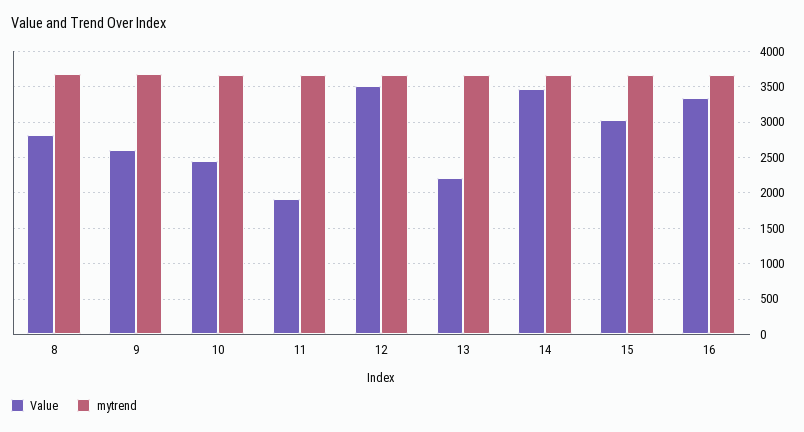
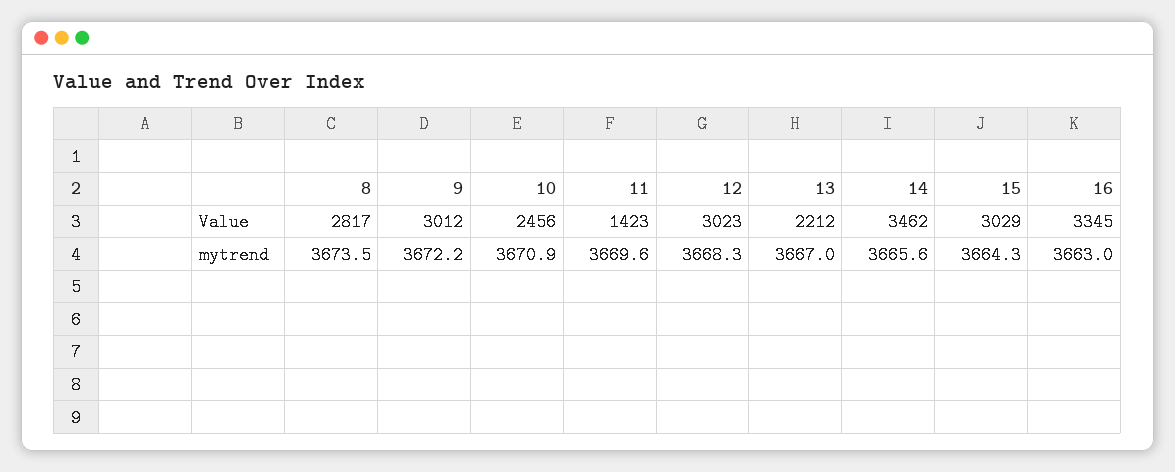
  {
    "Value": {
      "8": 2817,
-     "9": 2600,
+     "9": 3012,
      "10": 2456,
-     "11": 1900,
+     "11": 1423,
-     "12": 3500,
+     "12": 3023,
      "13": 2212,
      "14": 3462,
      "15": 3029,
      "16": 3345
    },
    "mytrend": {
      "8": 3673.5,
      "9": 3672.2,
      "10": 3670.9,
      "11": 3669.6,
      "12": 3668.3,
      "13": 3667,
      "14": 3665.6,
      "15": 3664.3,
      "16": 3663
    }
  }

